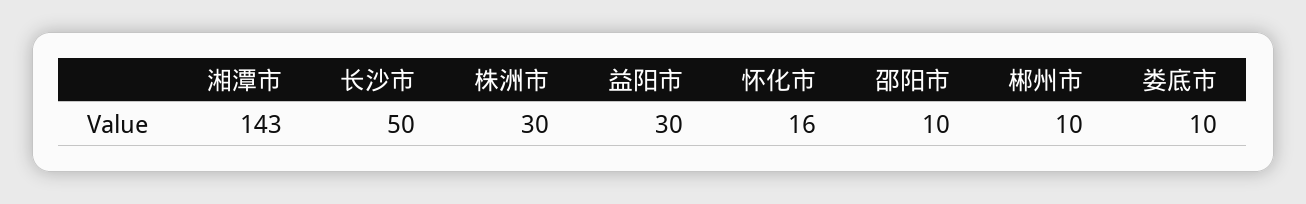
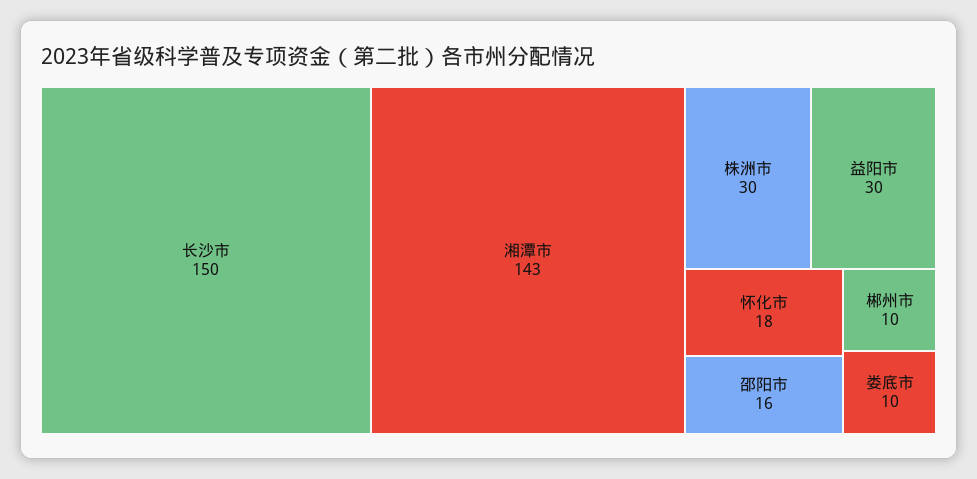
  {
    "湘潭市": 143,
-   "长沙市": 50,
+   "长沙市": 150,
    "株洲市": 30,
    "益阳市": 30,
-   "怀化市": 16,
+   "怀化市": 18,
-   "邵阳市": 10,
+   "邵阳市": 16,
    "郴州市": 10,
    "娄底市": 10
  }

